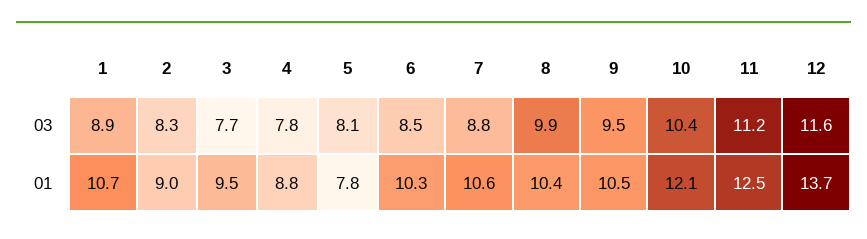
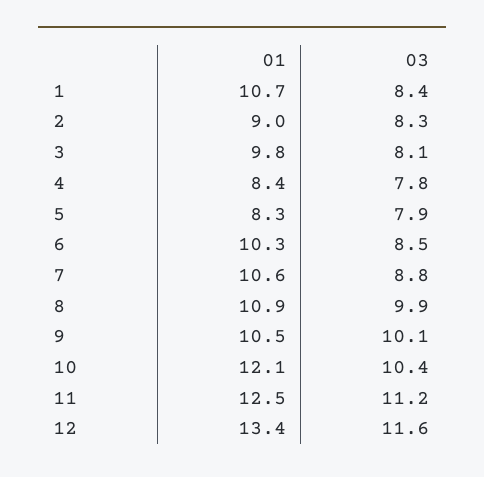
  {
    "1": {
-     "03": 8.9,
+     "03": 8.4,
      "01": 10.7
    },
    "2": {
      "03": 8.3,
      "01": 9
    },
    "3": {
-     "03": 7.7,
+     "03": 8.1,
-     "01": 9.5
+     "01": 9.8
    },
    "4": {
      "03": 7.8,
-     "01": 8.8
+     "01": 8.4
    },
    "5": {
-     "03": 8.1,
+     "03": 7.9,
-     "01": 7.8
+     "01": 8.3
    },
    "6": {
      "03": 8.5,
      "01": 10.3
    },
    "7": {
      "03": 8.8,
      "01": 10.6
    },
    "8": {
      "03": 9.9,
-     "01": 10.4
+     "01": 10.9
    },
    "9": {
-     "03": 9.5,
+     "03": 10.1,
      "01": 10.5
    },
    "10": {
      "03": 10.4,
      "01": 12.1
    },
    "11": {
      "03": 11.2,
      "01": 12.5
    },
    "12": {
      "03": 11.6,
-     "01": 13.7
+     "01": 13.4
    }
  }

